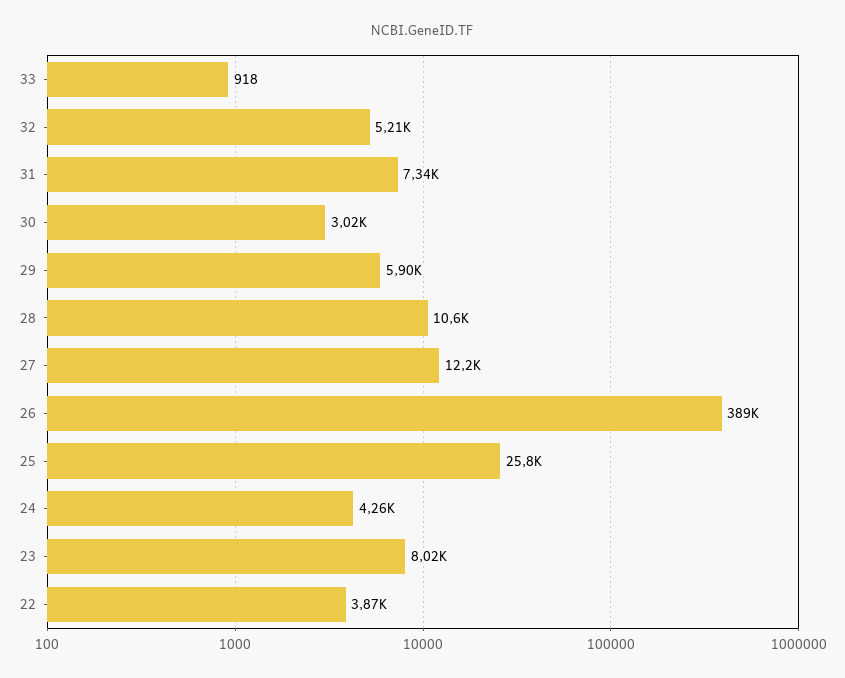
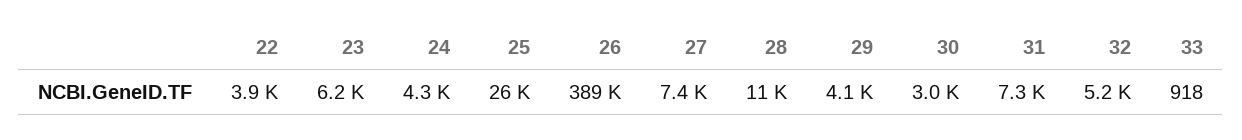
  {
    "33": 918,
    "32": 5210,
    "31": 7340,
    "30": 3020,
-   "29": 5900,
+   "29": 4100,
    "28": 10600,
-   "27": 12200,
+   "27": 7400,
    "26": 389000,
    "25": 25800,
    "24": 4260,
-   "23": 8020,
+   "23": 6200,
    "22": 3870
  }

